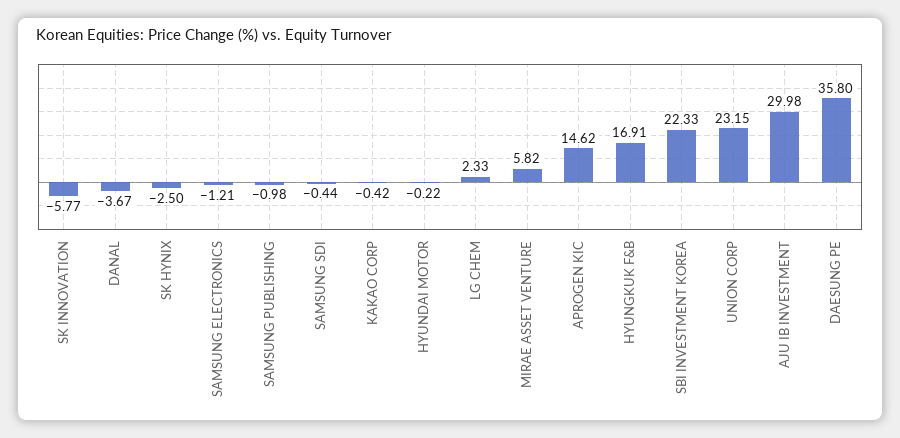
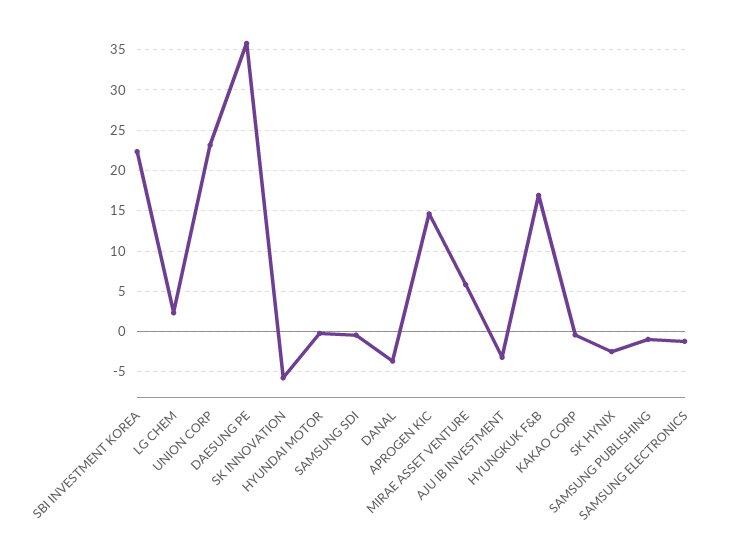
  {
    "SK INNOVATION": -5.77,
    "DANAL": -3.67,
    "SK HYNIX": -2.5,
    "SAMSUNG ELECTRONICS": -1.21,
    "SAMSUNG PUBLISHING": -0.98,
    "SAMSUNG SDI": -0.44,
    "KAKAO CORP": -0.42,
    "HYUNDAI MOTOR": -0.22,
    "LG CHEM": 2.33,
    "MIRAE ASSET VENTURE": 5.82,
    "APROGEN KIC": 14.62,
    "HYUNGKUK F&B": 16.91,
    "SBI INVESTMENT KOREA": 22.33,
    "UNION CORP": 23.15,
-   "AJU IB INVESTMENT": 29.98,
+   "AJU IB INVESTMENT": -3,
    "DAESUNG PE": 35.8
  }

